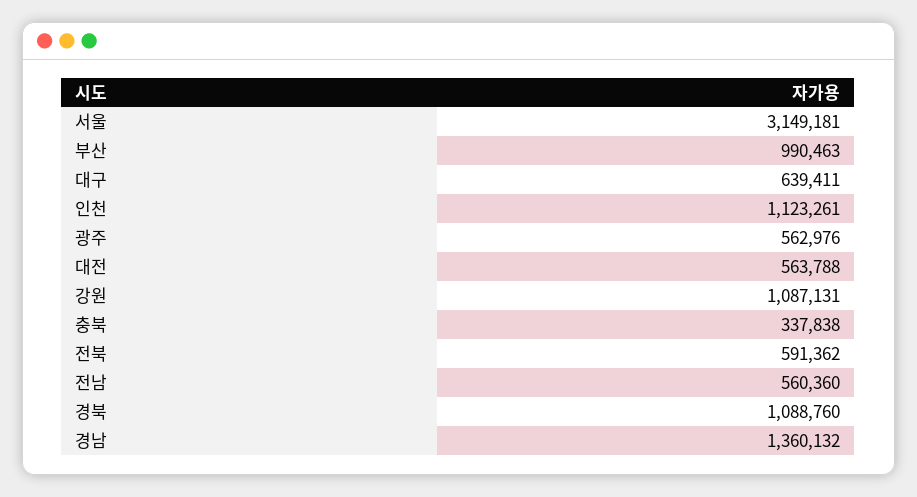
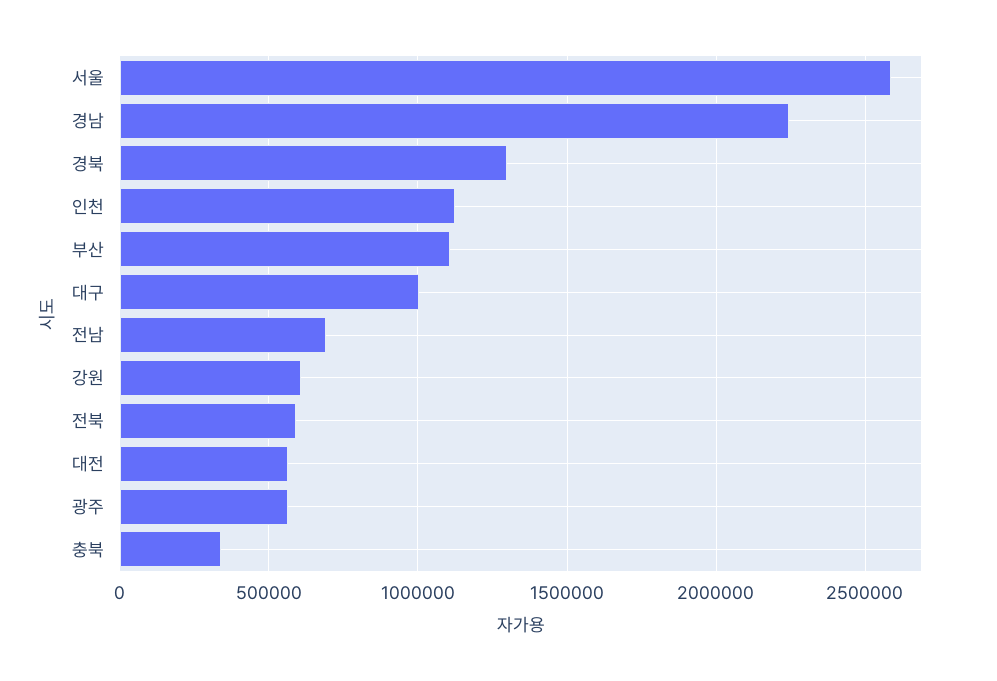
  {
-   "서울": 3149181,
+   "서울": 2600000,
-   "부산": 990463,
+   "부산": 1100000,
-   "대구": 639411,
+   "대구": 1000000,
    "인천": 1123261,
    "광주": 562976,
    "대전": 563788,
-   "강원": 1087131,
+   "강원": 600000,
    "충북": 337838,
    "전북": 591362,
-   "전남": 560360,
+   "전남": 700000,
-   "경북": 1088760,
+   "경북": 1300000,
-   "경남": 1360132
+   "경남": 2250000
  }

